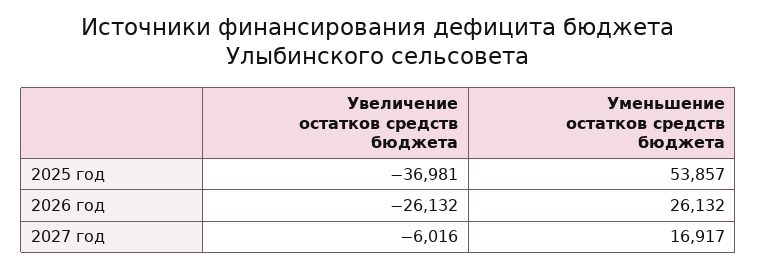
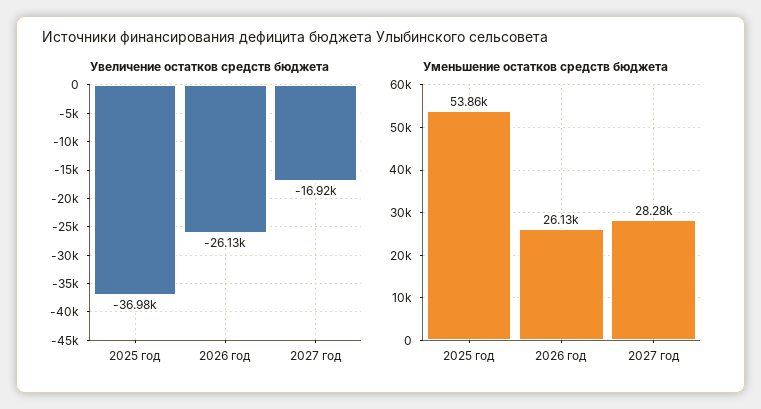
  {
    "Увеличение остатков средств бюджета": {
      "2025 год": -36981,
      "2026 год": -26132,
-     "2027 год": -6016
+     "2027 год": -16920
    },
    "Уменьшение остатков средств бюджета": {
      "2025 год": 53857,
      "2026 год": 26132,
-     "2027 год": 16917
+     "2027 год": 28280
    }
  }

